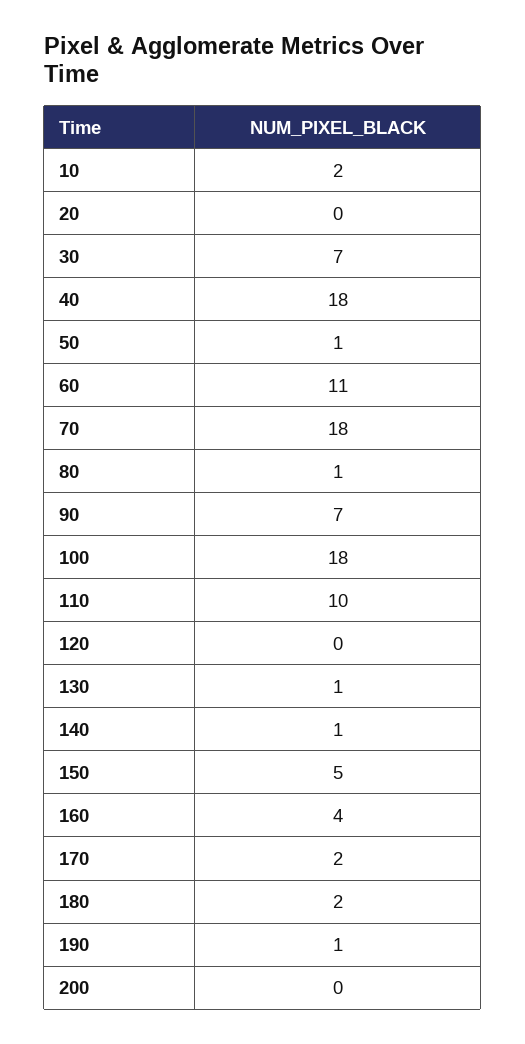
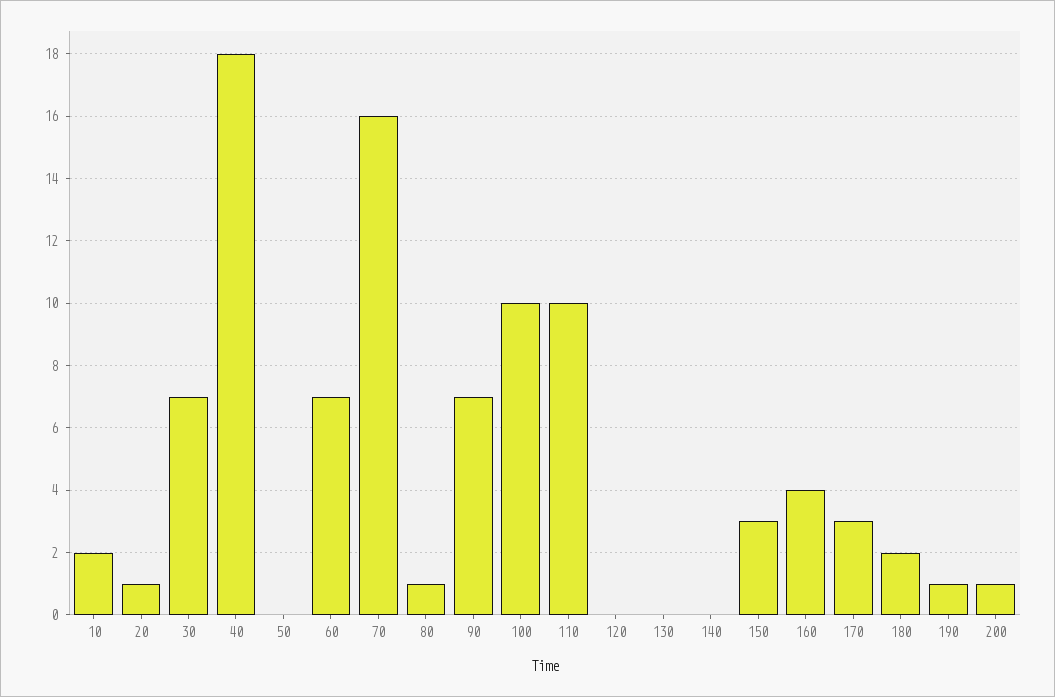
  {
    "10": 2,
-   "20": 0,
+   "20": 1,
    "30": 7,
    "40": 18,
-   "50": 1,
+   "50": 0,
-   "60": 11,
+   "60": 7,
-   "70": 18,
+   "70": 16,
    "80": 1,
    "90": 7,
-   "100": 18,
+   "100": 10,
    "110": 10,
    "120": 0,
-   "130": 1,
+   "130": 0,
-   "140": 1,
+   "140": 0,
-   "150": 5,
+   "150": 3,
    "160": 4,
-   "170": 2,
+   "170": 3,
    "180": 2,
    "190": 1,
-   "200": 0
+   "200": 1
  }

